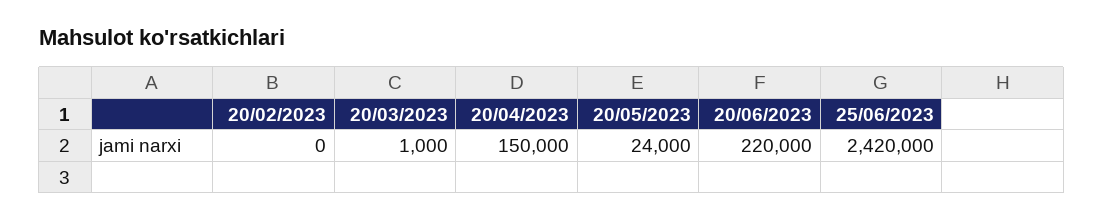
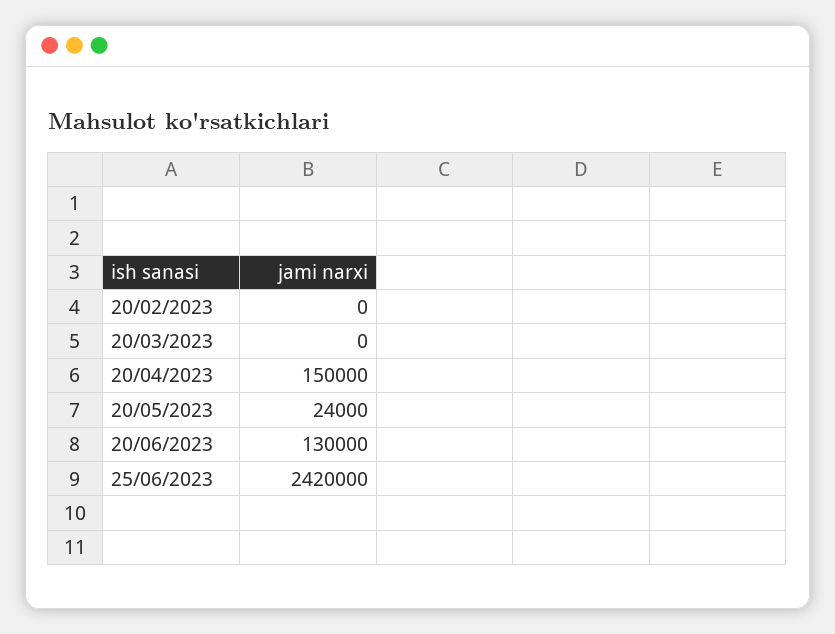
  {
    "20/02/2023": 0,
-   "20/03/2023": 1000,
+   "20/03/2023": 0,
    "20/04/2023": 150000,
    "20/05/2023": 24000,
-   "20/06/2023": 220000,
+   "20/06/2023": 130000,
    "25/06/2023": 2420000
  }

